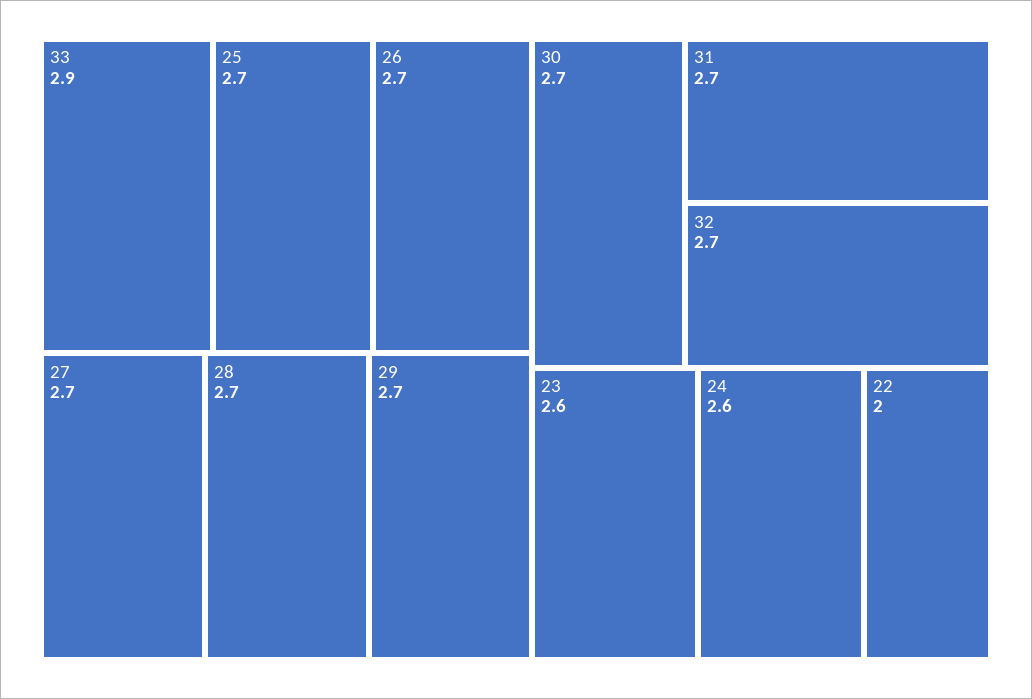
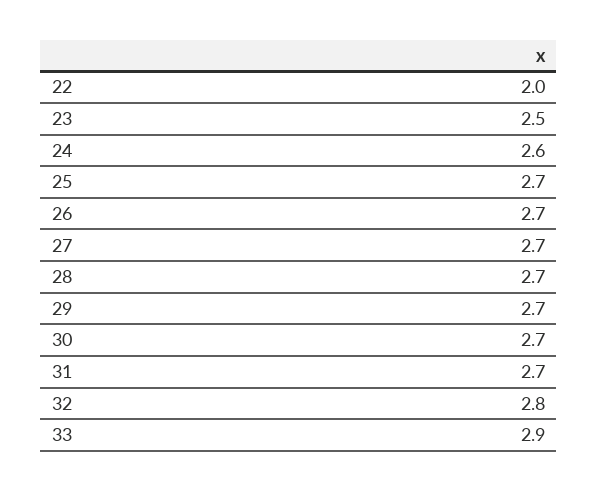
  {
    "33": 2.9,
    "25": 2.7,
    "26": 2.7,
    "27": 2.7,
    "28": 2.7,
    "29": 2.7,
    "30": 2.7,
    "31": 2.7,
-   "32": 2.7,
+   "32": 2.8,
-   "23": 2.6,
+   "23": 2.5,
    "24": 2.6,
    "22": 2
  }

